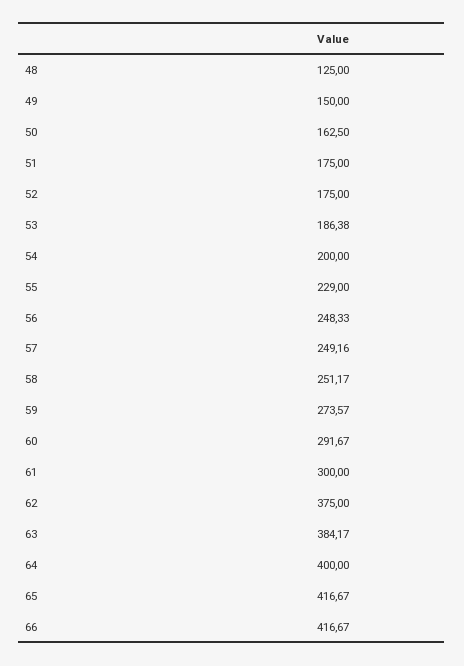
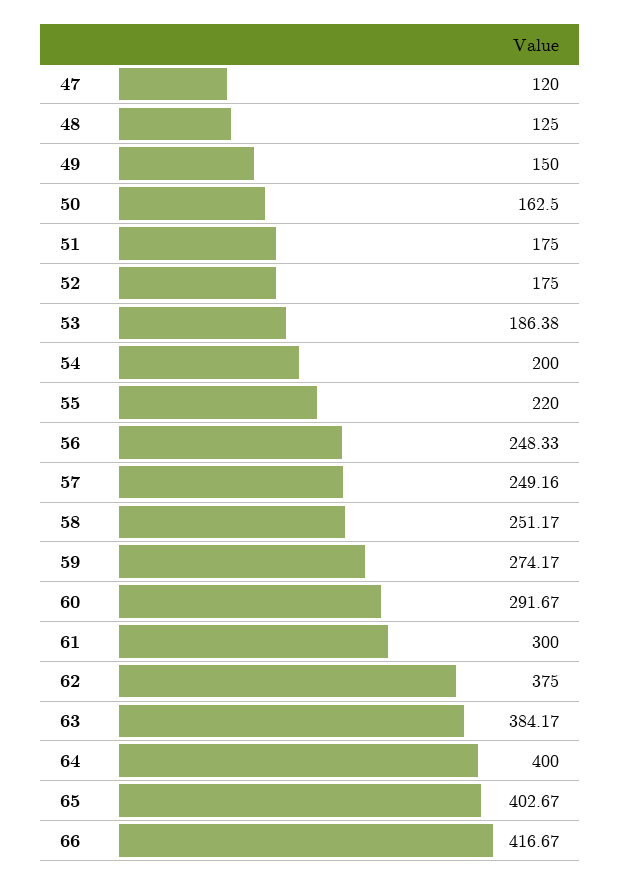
  {
    "48": 125,
    "49": 150,
    "50": 162.5,
    "51": 175,
    "52": 175,
    "53": 186.38,
    "54": 200,
-   "55": 229,
+   "55": 220,
    "56": 248.33,
    "57": 249.16,
    "58": 251.17,
-   "59": 273.57,
+   "59": 274.17,
    "60": 291.67,
    "61": 300,
    "62": 375,
    "63": 384.17,
    "64": 400,
-   "65": 416.67,
+   "65": 402.67,
-   "66": 416.67
+   "66": 416.67,
+   "47": 120
  }

